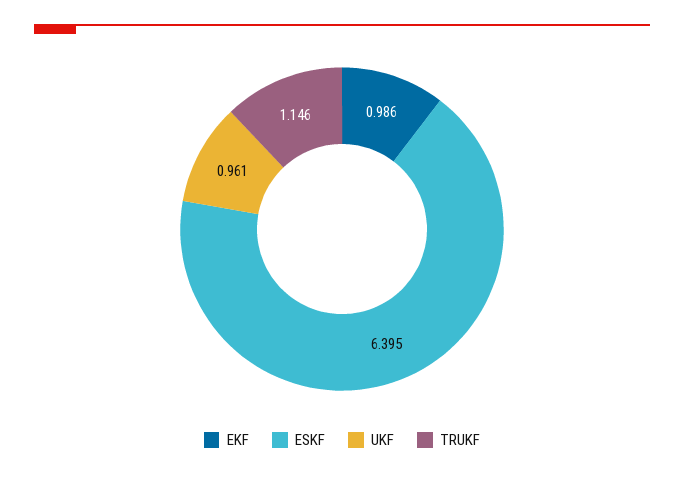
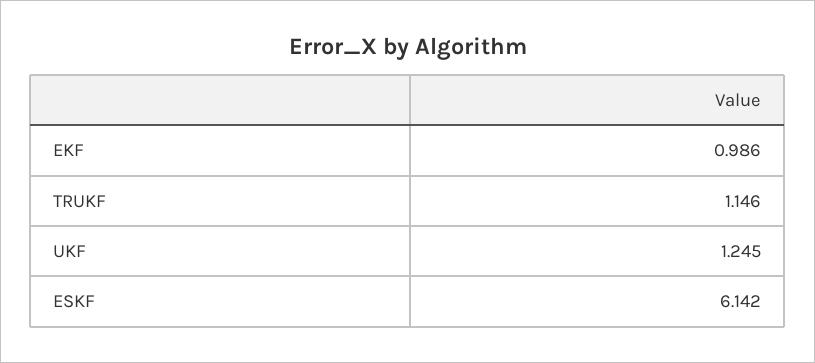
  {
    "EKF": 0.986,
-   "ESKF": 6.395,
+   "ESKF": 6.142,
-   "UKF": 0.961,
+   "UKF": 1.245,
    "TRUKF": 1.146
  }

